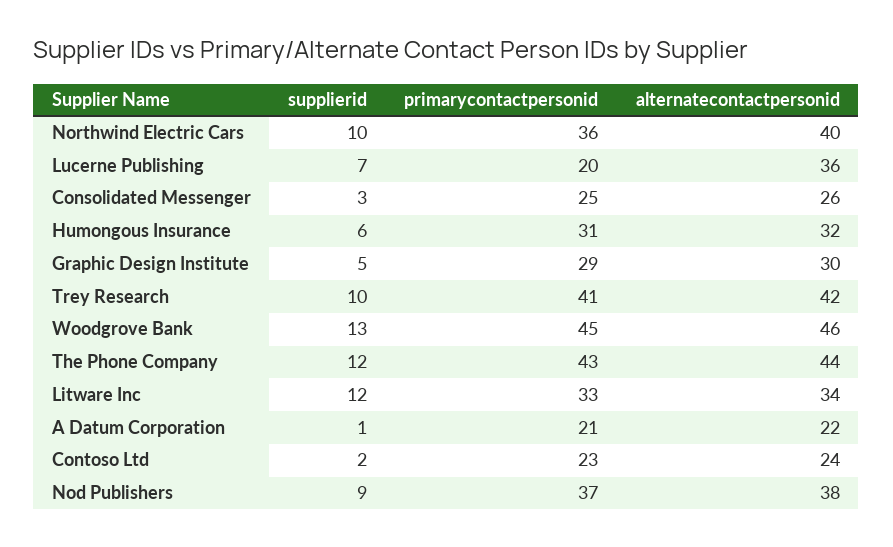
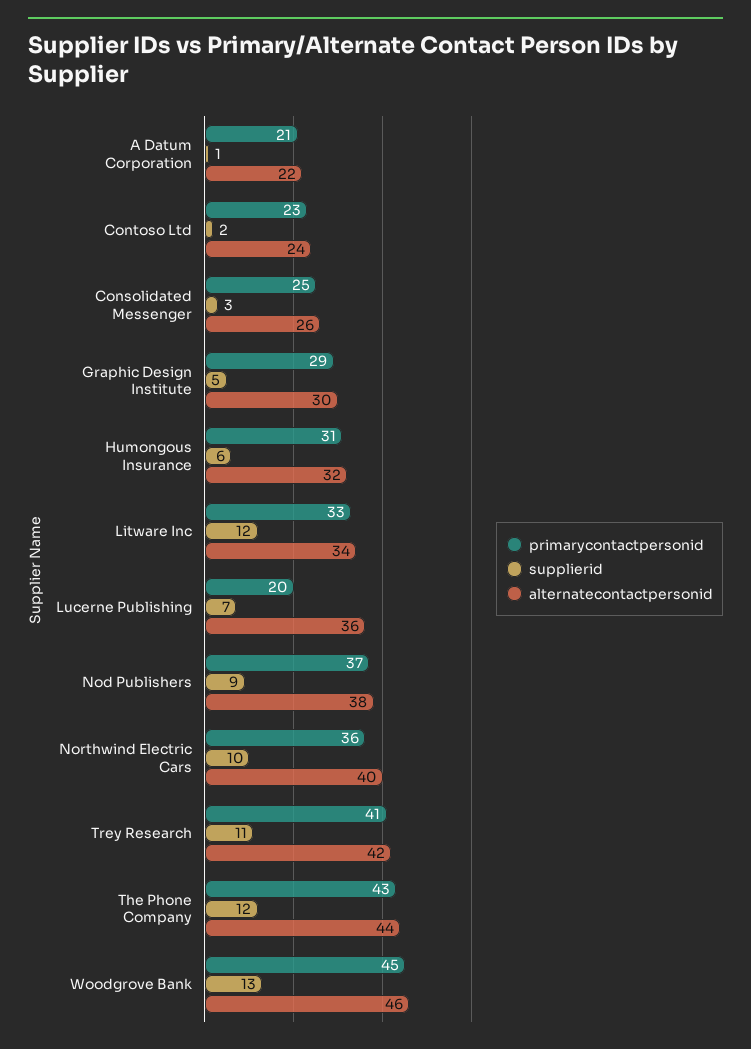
  {
    "supplierid": {
      "Northwind Electric Cars": 10,
      "Lucerne Publishing": 7,
      "Consolidated Messenger": 3,
      "Humongous Insurance": 6,
      "Graphic Design Institute": 5,
-     "Trey Research": 10,
+     "Trey Research": 11,
      "Woodgrove Bank": 13,
      "The Phone Company": 12,
      "Litware Inc": 12,
      "A Datum Corporation": 1,
      "Contoso Ltd": 2,
      "Nod Publishers": 9
    },
    "primarycontactpersonid": {
      "Northwind Electric Cars": 36,
      "Lucerne Publishing": 20,
      "Consolidated Messenger": 25,
      "Humongous Insurance": 31,
      "Graphic Design Institute": 29,
      "Trey Research": 41,
      "Woodgrove Bank": 45,
      "The Phone Company": 43,
      "Litware Inc": 33,
      "A Datum Corporation": 21,
      "Contoso Ltd": 23,
      "Nod Publishers": 37
    },
    "alternatecontactpersonid": {
      "Northwind Electric Cars": 40,
      "Lucerne Publishing": 36,
      "Consolidated Messenger": 26,
      "Humongous Insurance": 32,
      "Graphic Design Institute": 30,
      "Trey Research": 42,
      "Woodgrove Bank": 46,
      "The Phone Company": 44,
      "Litware Inc": 34,
      "A Datum Corporation": 22,
      "Contoso Ltd": 24,
      "Nod Publishers": 38
    }
  }

